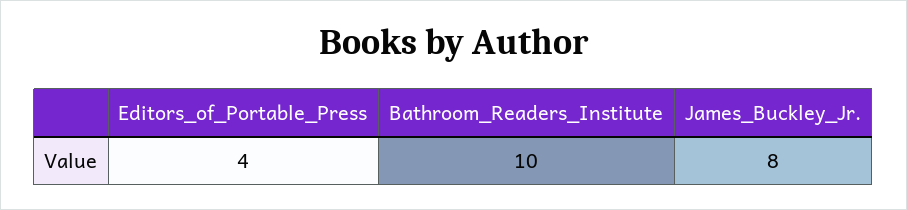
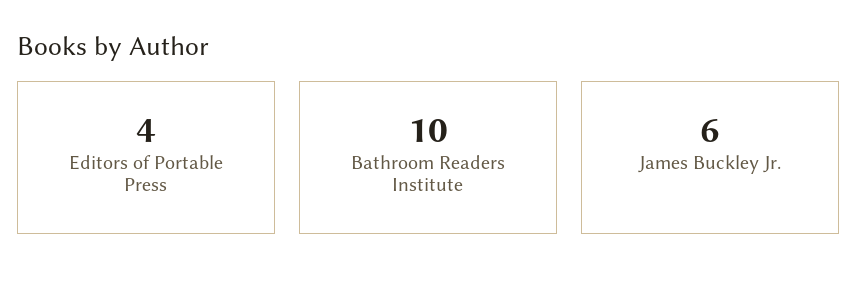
  {
    "Editors_of_Portable_Press": 4,
    "Bathroom_Readers_Institute": 10,
-   "James_Buckley_Jr.": 8
+   "James_Buckley_Jr.": 6
  }

